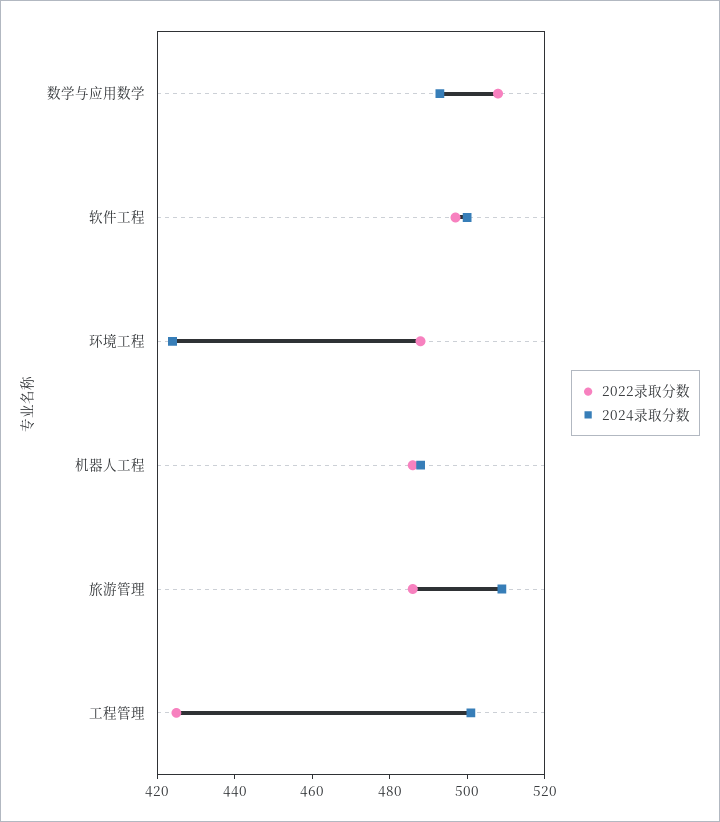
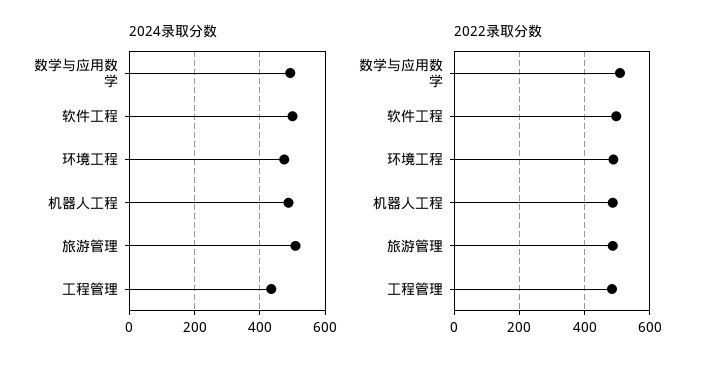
  {
    "2022录取分数": {
      "数学与应用数学": 510,
      "软件工程": 495,
      "环境工程": 490,
      "机器人工程": 485,
      "旅游管理": 485,
-     "工程管理": 425
+     "工程管理": 480
    },
    "2024录取分数": {
      "数学与应用数学": 495,
      "软件工程": 500,
-     "环境工程": 425,
+     "环境工程": 480,
      "机器人工程": 490,
      "旅游管理": 510,
-     "工程管理": 500
+     "工程管理": 440
    }
  }

